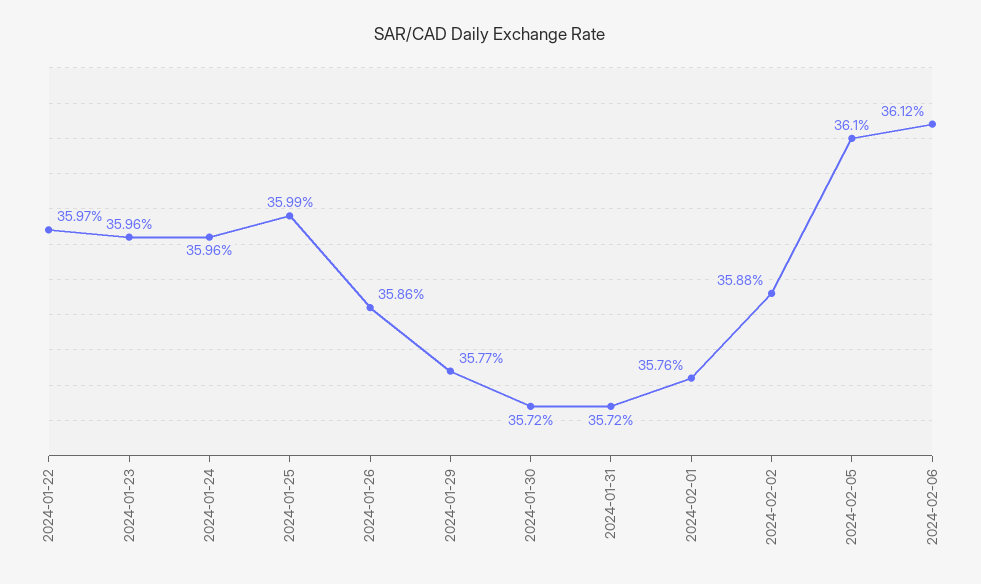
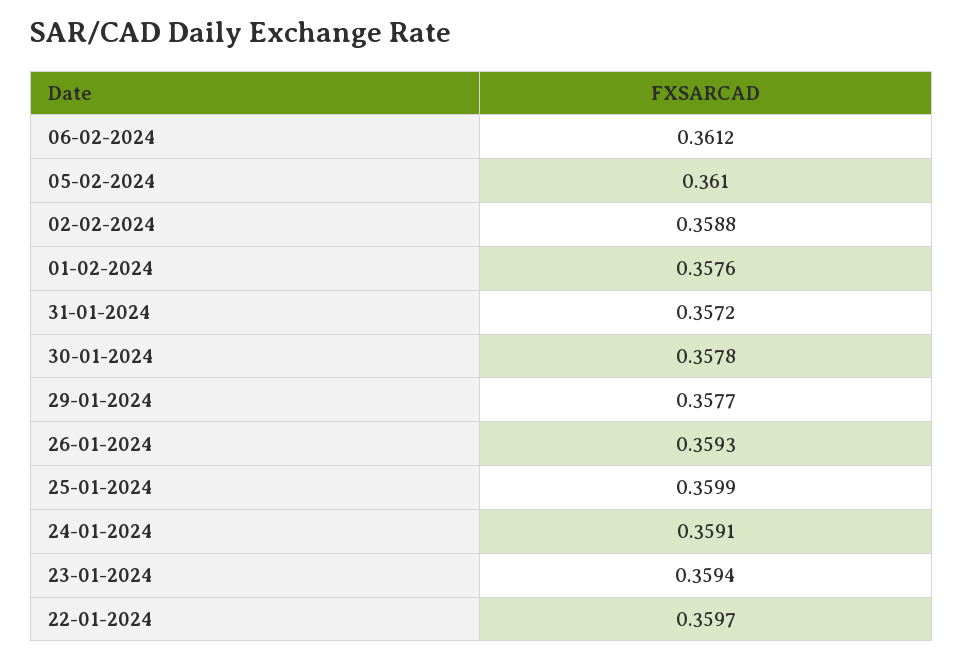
  {
    "2024-01-22": 0.3597,
-   "2024-01-23": 0.3596,
+   "2024-01-23": 0.3594,
-   "2024-01-24": 0.3596,
+   "2024-01-24": 0.3591,
    "2024-01-25": 0.3599,
-   "2024-01-26": 0.3586,
+   "2024-01-26": 0.3593,
    "2024-01-29": 0.3577,
-   "2024-01-30": 0.3572,
+   "2024-01-30": 0.3578,
    "2024-01-31": 0.3572,
    "2024-02-01": 0.3576,
    "2024-02-02": 0.3588,
    "2024-02-05": 0.361,
    "2024-02-06": 0.3612
  }

